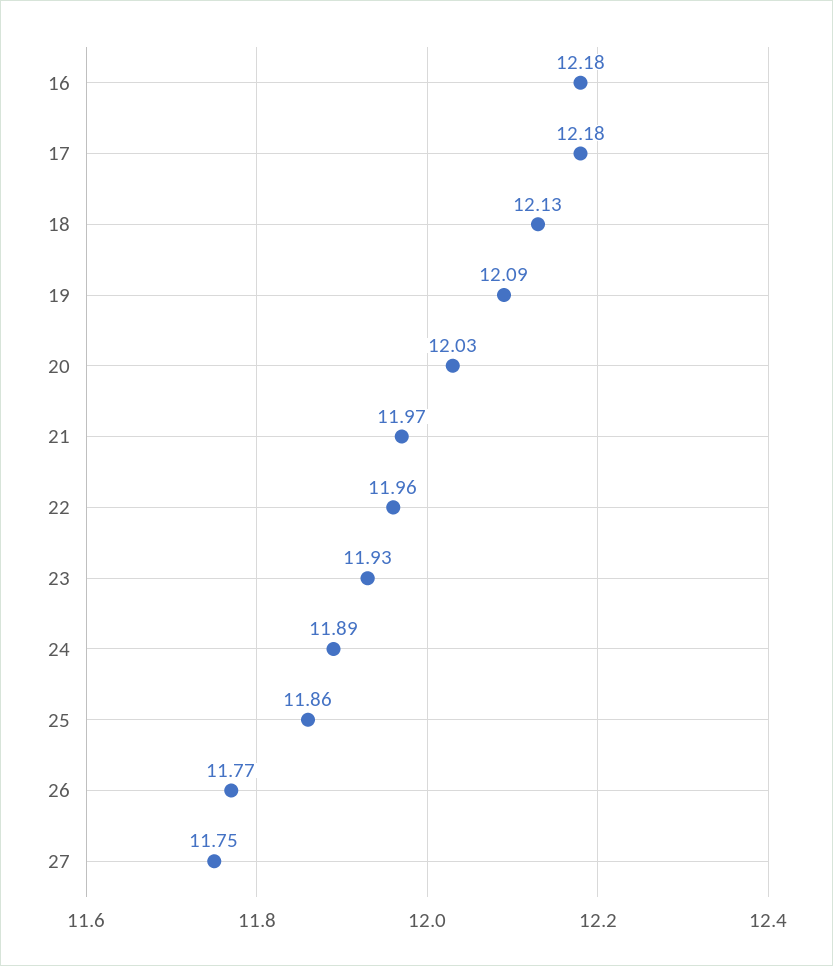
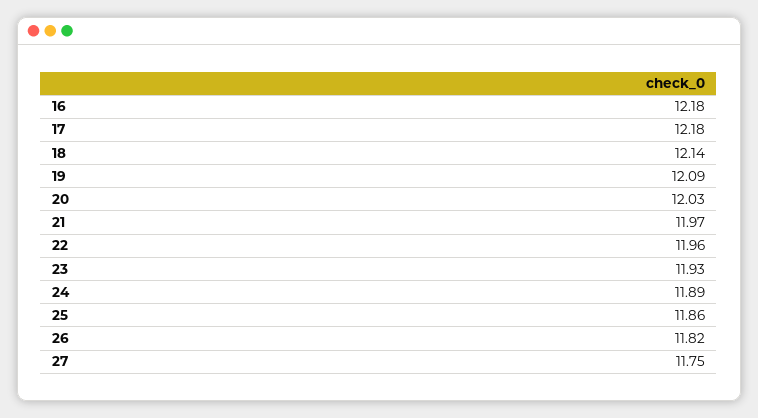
  {
    "16": 12.18,
    "17": 12.18,
-   "18": 12.13,
+   "18": 12.14,
    "19": 12.09,
    "20": 12.03,
    "21": 11.97,
    "22": 11.96,
    "23": 11.93,
    "24": 11.89,
    "25": 11.86,
-   "26": 11.77,
+   "26": 11.82,
    "27": 11.75
  }

